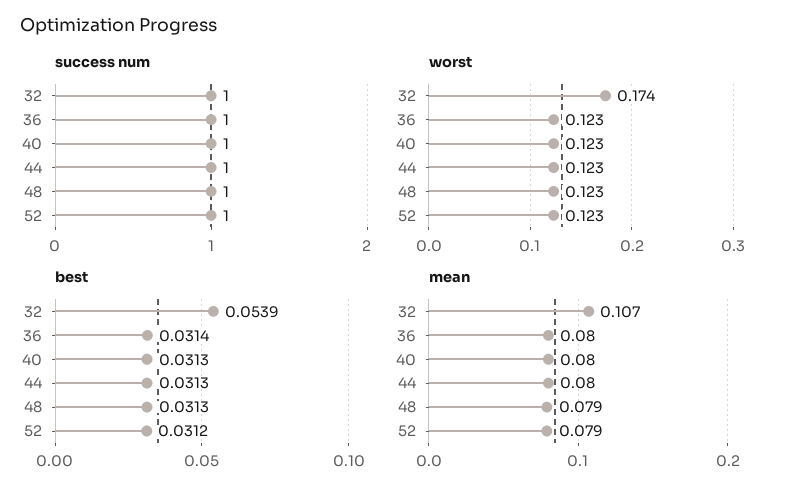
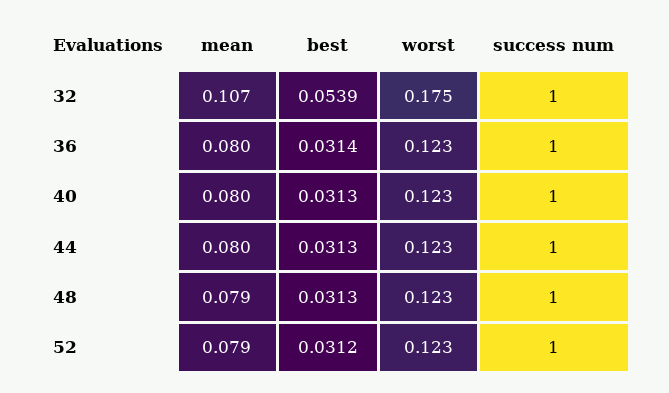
  {
    "success num": {
      "32": 1,
      "36": 1,
      "40": 1,
      "44": 1,
      "48": 1,
      "52": 1
    },
    "worst": {
-     "32": 0.174,
+     "32": 0.175,
      "36": 0.123,
      "40": 0.123,
      "44": 0.123,
      "48": 0.123,
      "52": 0.123
    },
    "best": {
      "32": 0.0539,
      "36": 0.0314,
      "40": 0.0313,
      "44": 0.0313,
      "48": 0.0313,
      "52": 0.0312
    },
    "mean": {
      "32": 0.107,
      "36": 0.08,
      "40": 0.08,
      "44": 0.08,
      "48": 0.079,
      "52": 0.079
    }
  }

